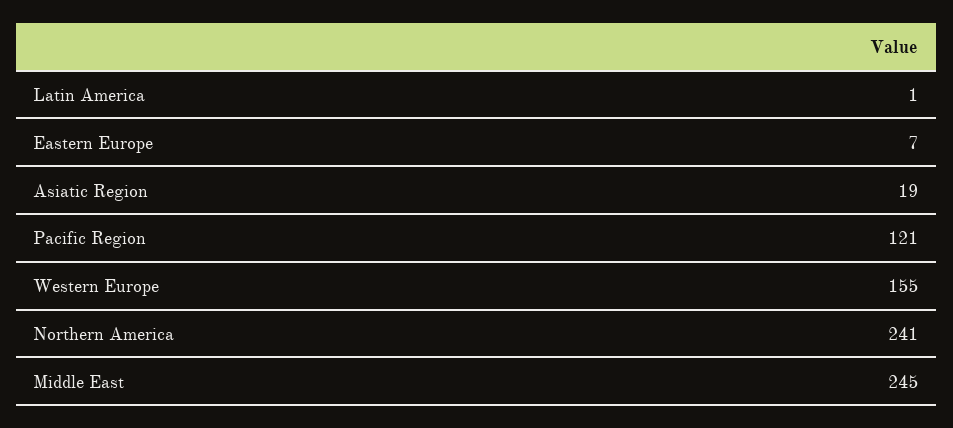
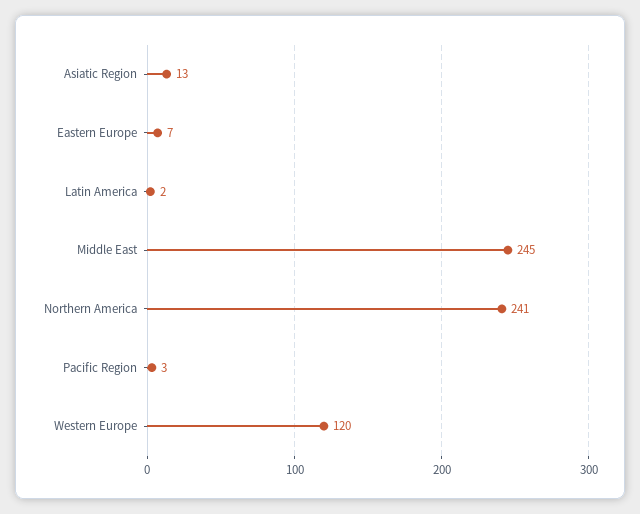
  {
-   "Latin America": 1,
+   "Latin America": 2,
    "Eastern Europe": 7,
-   "Asiatic Region": 19,
+   "Asiatic Region": 13,
-   "Pacific Region": 121,
+   "Pacific Region": 3,
-   "Western Europe": 155,
+   "Western Europe": 120,
    "Northern America": 241,
    "Middle East": 245
  }

